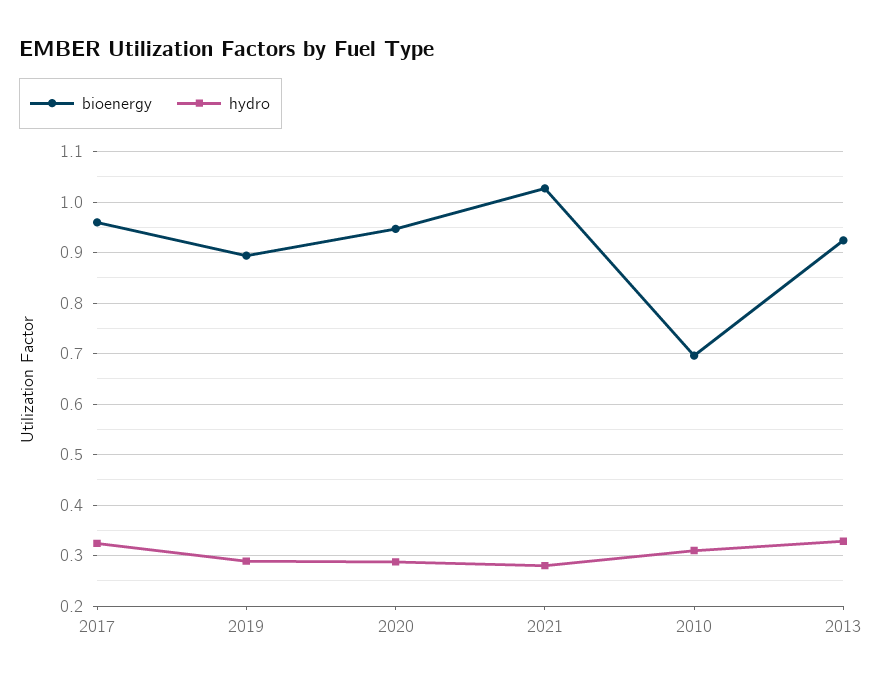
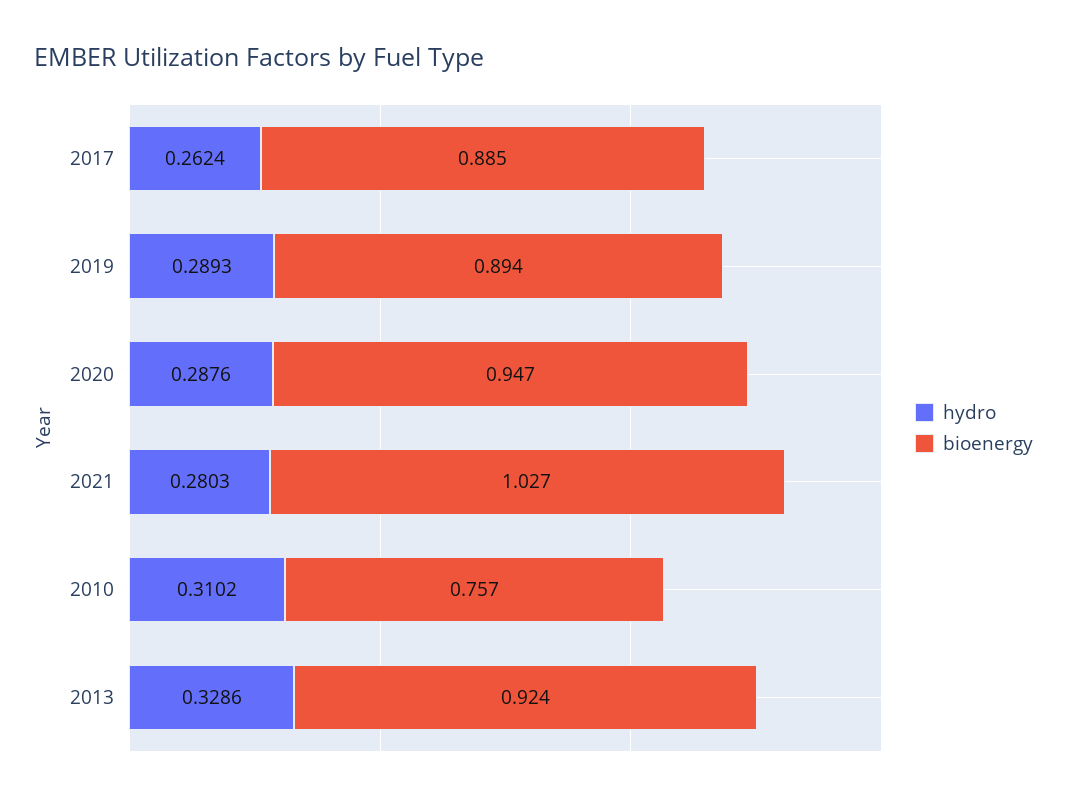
  {
    "bioenergy": {
-     "2017": 0.96,
+     "2017": 0.885,
      "2019": 0.894,
      "2020": 0.947,
      "2021": 1.027,
-     "2010": 0.7,
+     "2010": 0.757,
      "2013": 0.924
    },
    "hydro": {
-     "2017": 0.32,
+     "2017": 0.2624,
      "2019": 0.2893,
      "2020": 0.2876,
      "2021": 0.2803,
      "2010": 0.3102,
      "2013": 0.3286
    }
  }

